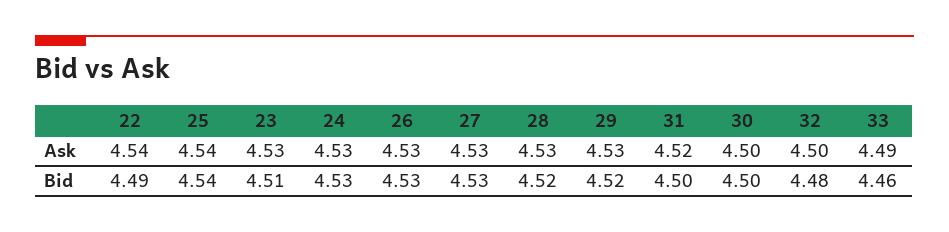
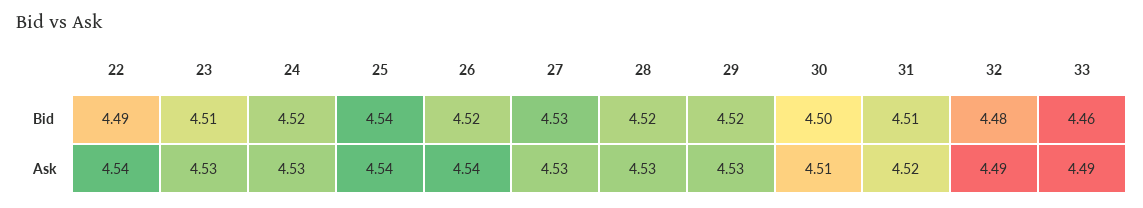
  {
    "22": {
      "Ask": 4.54,
      "Bid": 4.49
    },
    "25": {
      "Ask": 4.54,
      "Bid": 4.54
    },
    "23": {
      "Ask": 4.53,
      "Bid": 4.51
    },
    "24": {
      "Ask": 4.53,
-     "Bid": 4.53
+     "Bid": 4.52
    },
    "26": {
-     "Ask": 4.53,
+     "Ask": 4.54,
-     "Bid": 4.53
+     "Bid": 4.52
    },
    "27": {
      "Ask": 4.53,
      "Bid": 4.53
    },
    "28": {
      "Ask": 4.53,
      "Bid": 4.52
    },
    "29": {
      "Ask": 4.53,
      "Bid": 4.52
    },
    "31": {
      "Ask": 4.52,
-     "Bid": 4.5
+     "Bid": 4.51
    },
    "30": {
-     "Ask": 4.5,
+     "Ask": 4.51,
      "Bid": 4.5
    },
    "32": {
-     "Ask": 4.5,
+     "Ask": 4.49,
      "Bid": 4.48
    },
    "33": {
      "Ask": 4.49,
      "Bid": 4.46
    }
  }

